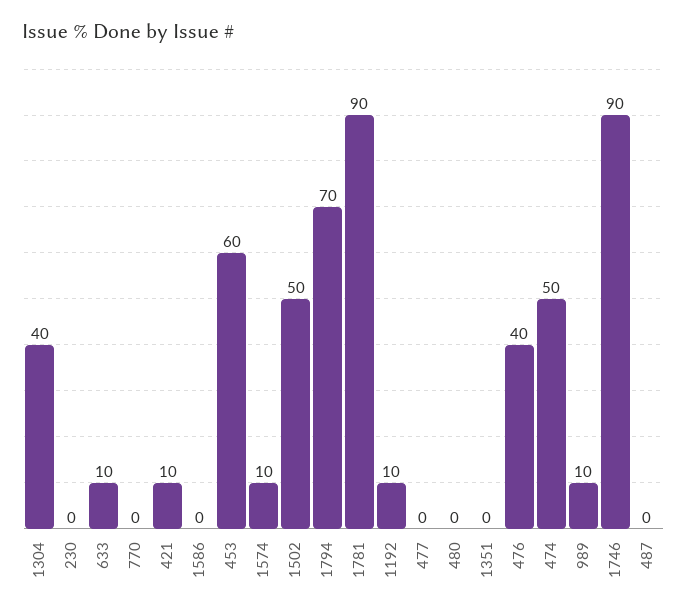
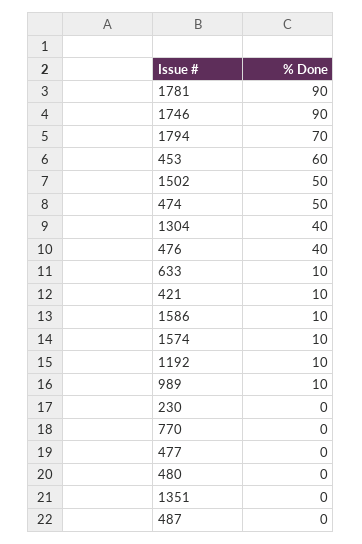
  {
    "1304": 40,
    "230": 0,
    "633": 10,
    "770": 0,
    "421": 10,
-   "1586": 0,
+   "1586": 10,
    "453": 60,
    "1574": 10,
    "1502": 50,
    "1794": 70,
    "1781": 90,
    "1192": 10,
    "477": 0,
    "480": 0,
    "1351": 0,
    "476": 40,
    "474": 50,
    "989": 10,
    "1746": 90,
    "487": 0
  }

